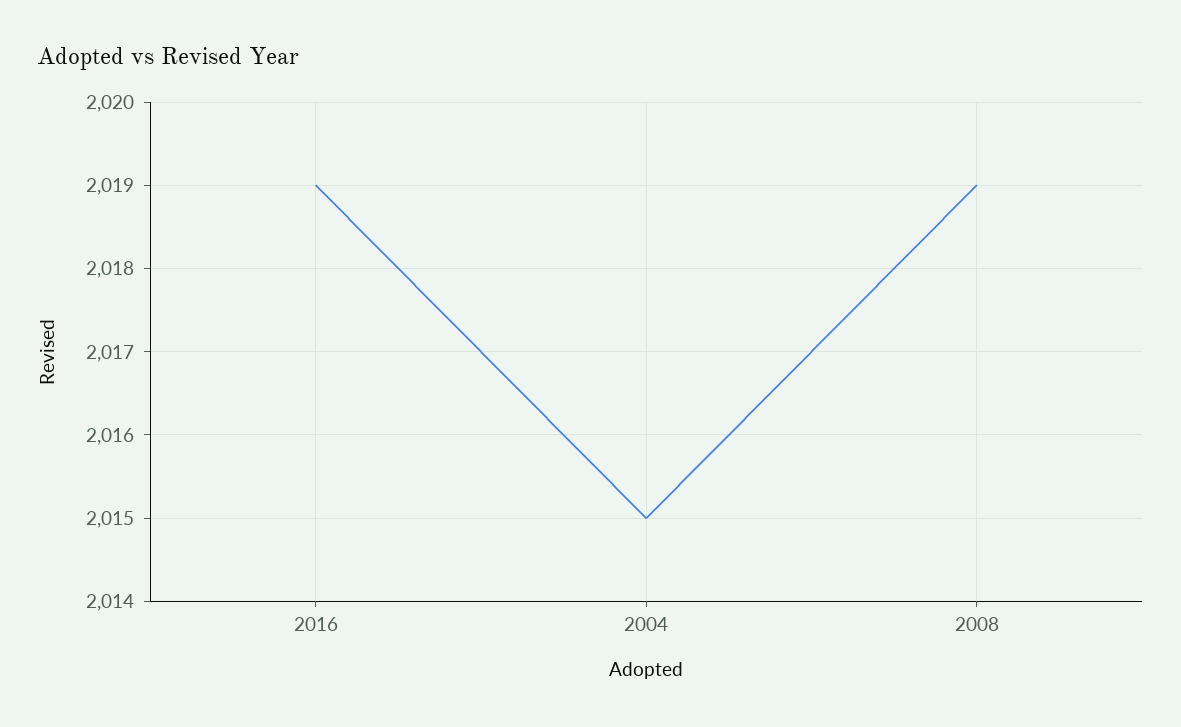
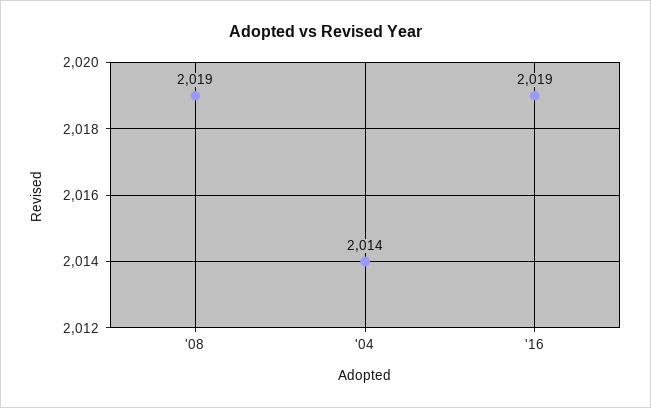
  {
    "2016": 2019,
-   "2004": 2015,
+   "2004": 2014,
    "2008": 2019
  }

